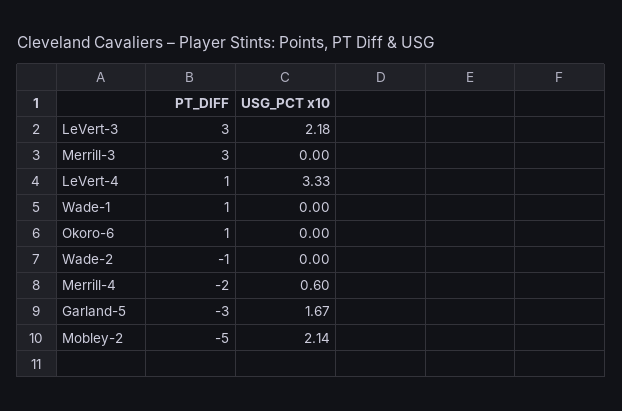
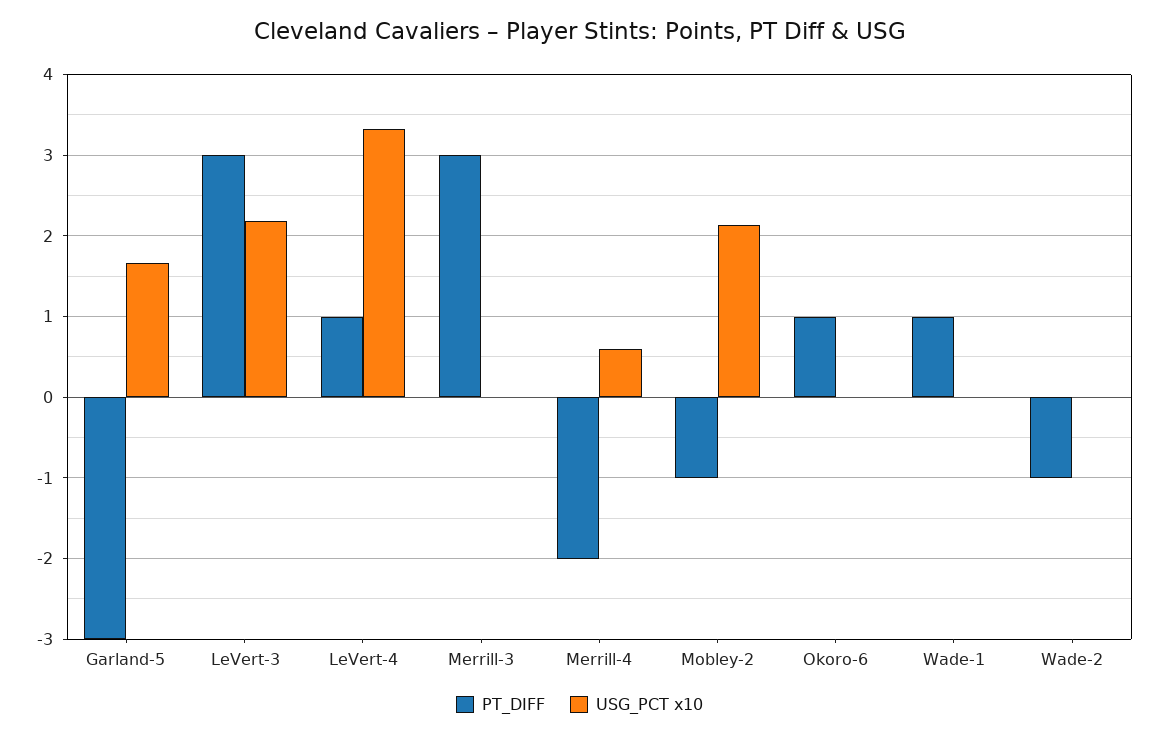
  {
    "PT_DIFF": {
      "LeVert-3": 3,
      "Merrill-3": 3,
      "LeVert-4": 1,
      "Wade-1": 1,
      "Okoro-6": 1,
      "Wade-2": -1,
      "Merrill-4": -2,
      "Garland-5": -3,
-     "Mobley-2": -5
+     "Mobley-2": -1
    },
    "USG_PCT x10": {
      "LeVert-3": 2.18,
      "Merrill-3": 0,
      "LeVert-4": 3.33,
      "Wade-1": 0,
      "Okoro-6": 0,
      "Wade-2": 0,
      "Merrill-4": 0.6,
      "Garland-5": 1.67,
      "Mobley-2": 2.14
    }
  }

